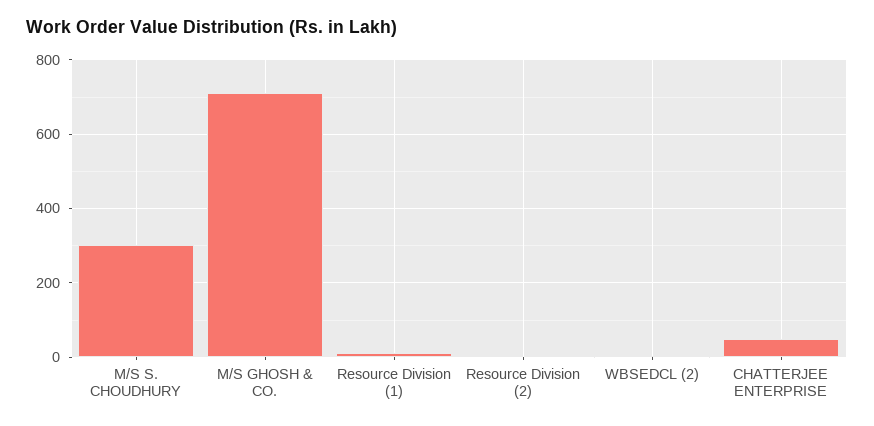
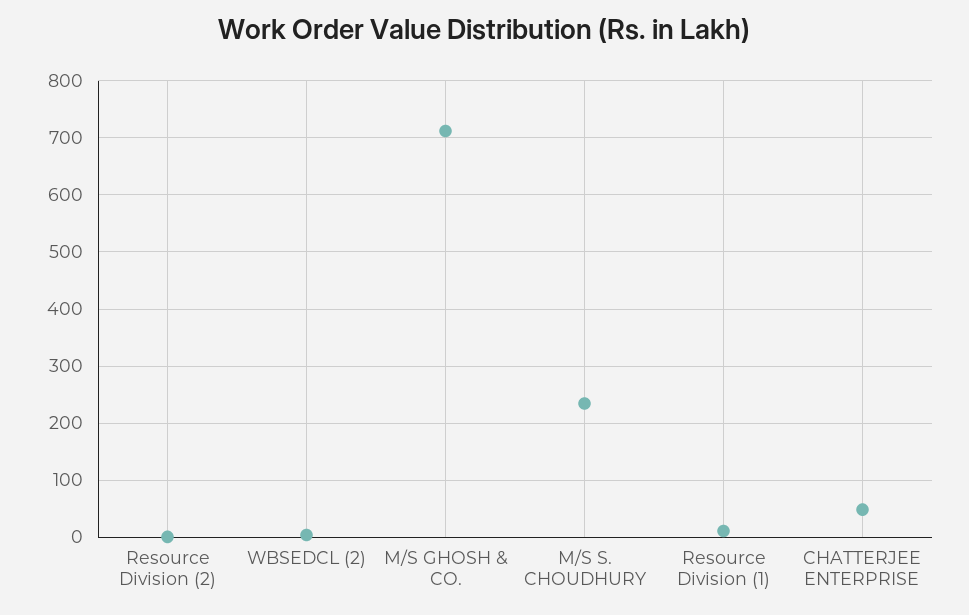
  {
-   "M/S S. CHOUDHURY": 300,
+   "M/S S. CHOUDHURY": 240,
    "M/S GHOSH & CO.": 720,
    "Resource Division (1)": 20,
    "Resource Division (2)": 0,
    "WBSEDCL (2)": 0,
    "CHATTERJEE ENTERPRISE": 40
  }

